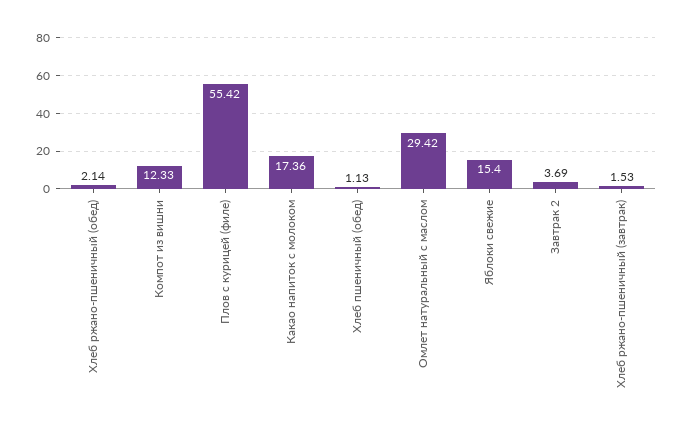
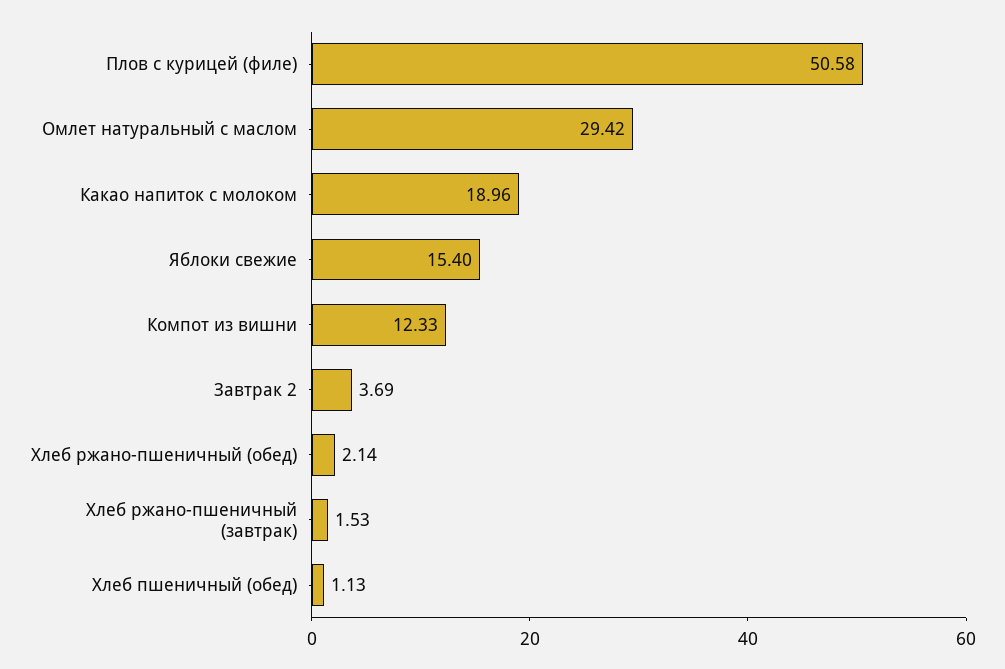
  {
    "Хлеб ржано-пшеничный (обед)": 2.14,
    "Компот из вишни": 12.33,
-   "Плов с курицей (филе)": 55.42,
+   "Плов с курицей (филе)": 50.58,
-   "Какао напиток с молоком": 17.36,
+   "Какао напиток с молоком": 18.96,
    "Хлеб пшеничный (обед)": 1.13,
    "Омлет натуральный с маслом": 29.42,
    "Яблоки свежие": 15.4,
    "Завтрак 2": 3.69,
    "Хлеб ржано-пшеничный (завтрак)": 1.53
  }

